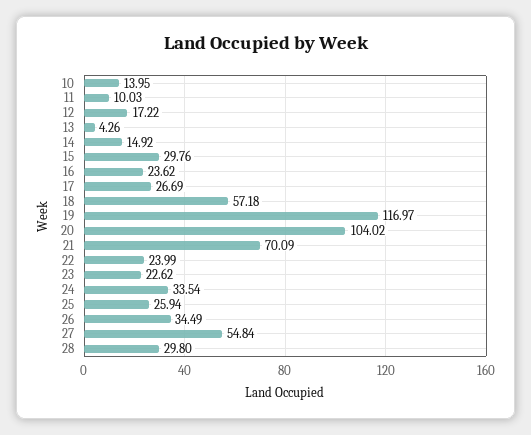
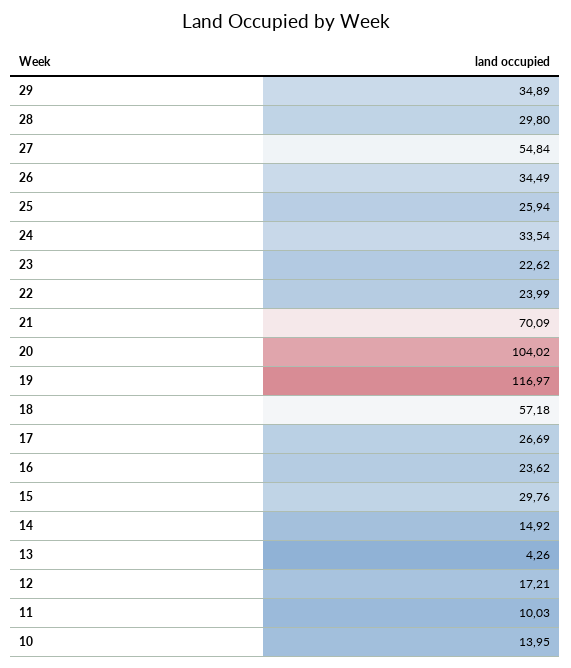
  {
    "10": 13.95,
    "11": 10.03,
-   "12": 17.22,
+   "12": 17.21,
    "13": 4.26,
    "14": 14.92,
    "15": 29.76,
    "16": 23.62,
    "17": 26.69,
    "18": 57.18,
    "19": 116.97,
    "20": 104.02,
    "21": 70.09,
    "22": 23.99,
    "23": 22.62,
    "24": 33.54,
    "25": 25.94,
    "26": 34.49,
    "27": 54.84,
-   "28": 29.8
+   "28": 29.8,
+   "29": 34.89
  }

